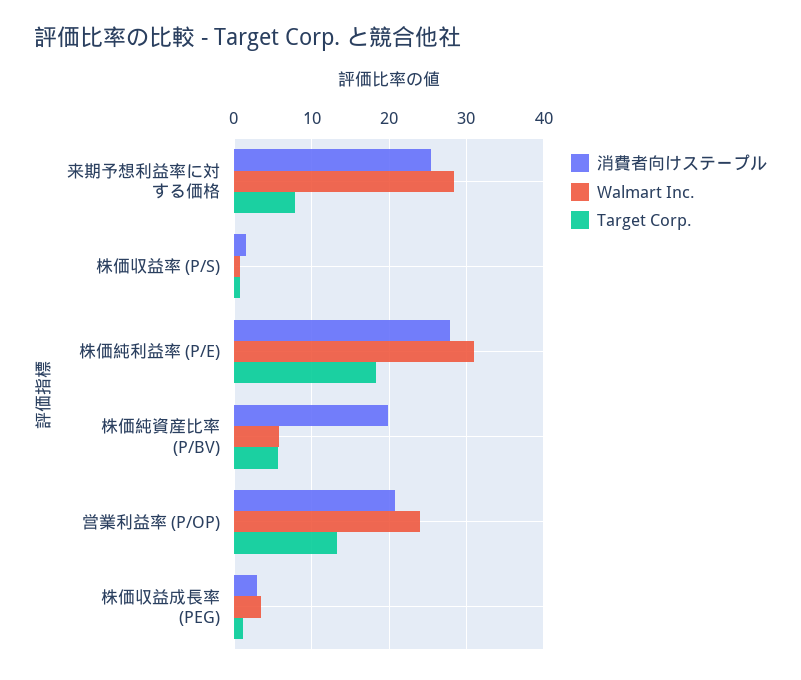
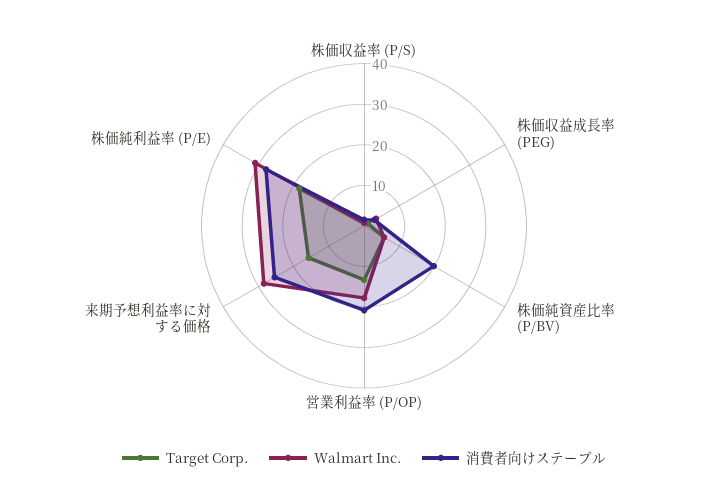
  {
    "消費者向けステープル": {
      "来期予想利益率に対する価格": 25,
      "株価収益率 (P/S)": 2,
      "株価純利益率 (P/E)": 28,
      "株価純資産比率 (P/BV)": 20,
      "営業利益率 (P/OP)": 21,
      "株価収益成長率 (PEG)": 3
    },
    "Walmart Inc.": {
      "来期予想利益率に対する価格": 28,
      "株価収益率 (P/S)": 1,
      "株価純利益率 (P/E)": 31,
      "株価純資産比率 (P/BV)": 6,
-     "営業利益率 (P/OP)": 24,
+     "営業利益率 (P/OP)": 18,
      "株価収益成長率 (PEG)": 3
    },
    "Target Corp.": {
-     "来期予想利益率に対する価格": 8,
+     "来期予想利益率に対する価格": 16,
      "株価収益率 (P/S)": 1,
      "株価純利益率 (P/E)": 18,
      "株価純資産比率 (P/BV)": 6,
      "営業利益率 (P/OP)": 13,
      "株価収益成長率 (PEG)": 1
    }
  }

